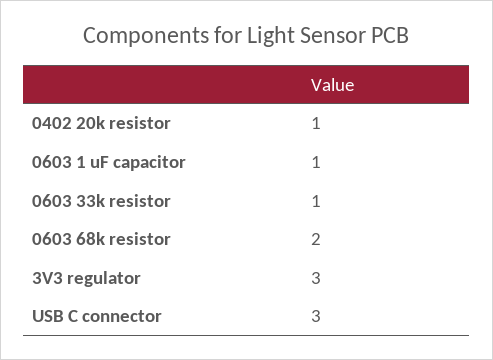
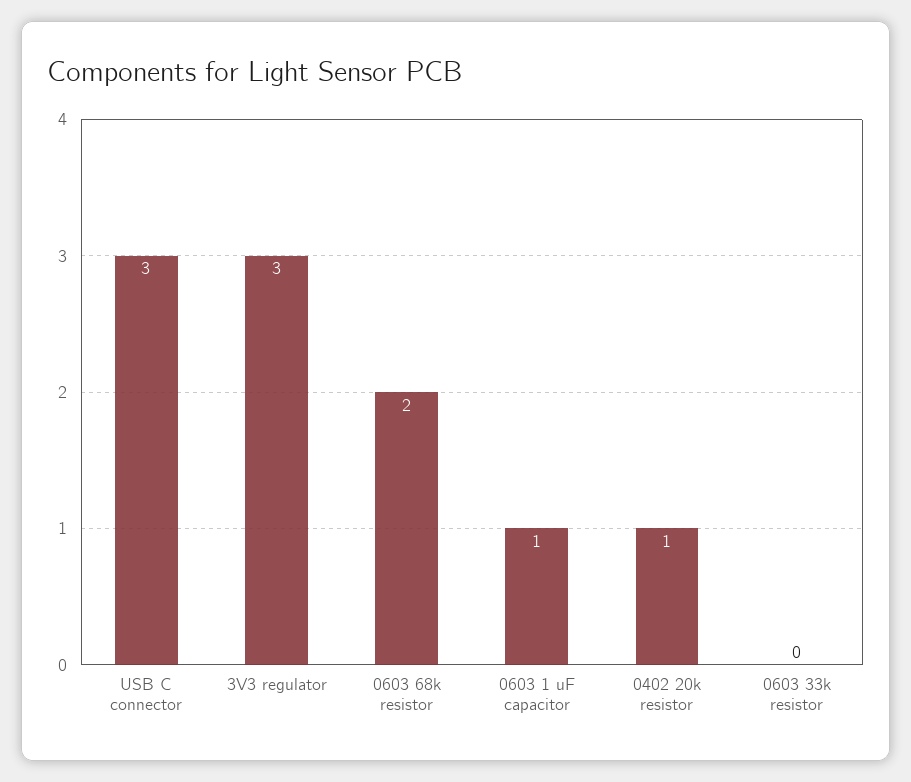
  {
    "0402 20k resistor": 1,
    "0603 1 uF capacitor": 1,
-   "0603 33k resistor": 1,
+   "0603 33k resistor": 0,
    "0603 68k resistor": 2,
    "3V3 regulator": 3,
    "USB C connector": 3
  }

